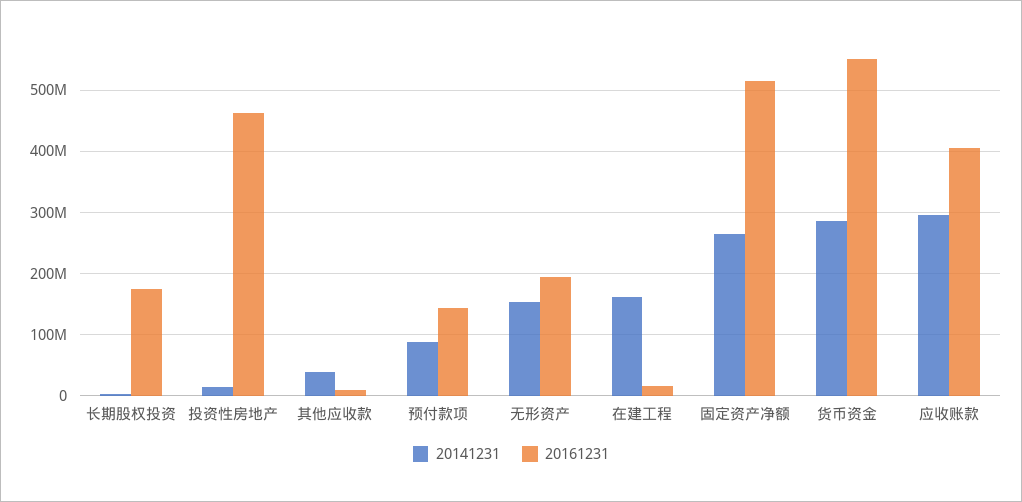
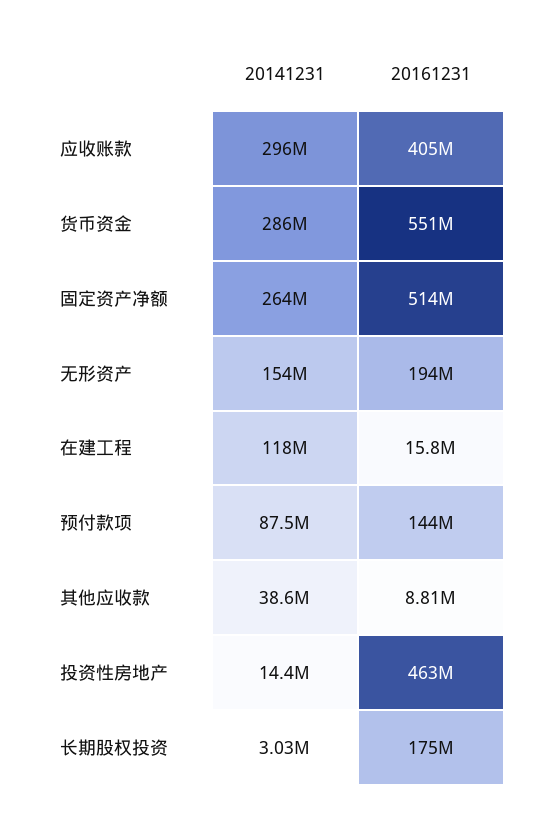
  {
    "20141231": {
      "长期股权投资": 3030000,
      "投资性房地产": 14400000,
      "其他应收款": 38600000,
      "预付款项": 87500000,
      "无形资产": 154000000,
-     "在建工程": 160000000,
+     "在建工程": 118000000,
      "固定资产净额": 264000000,
      "货币资金": 286000000,
      "应收账款": 296000000
    },
    "20161231": {
      "长期股权投资": 175000000,
      "投资性房地产": 463000000,
      "其他应收款": 8810000,
      "预付款项": 144000000,
      "无形资产": 194000000,
      "在建工程": 15800000,
      "固定资产净额": 514000000,
      "货币资金": 551000000,
      "应收账款": 405000000
    }
  }

